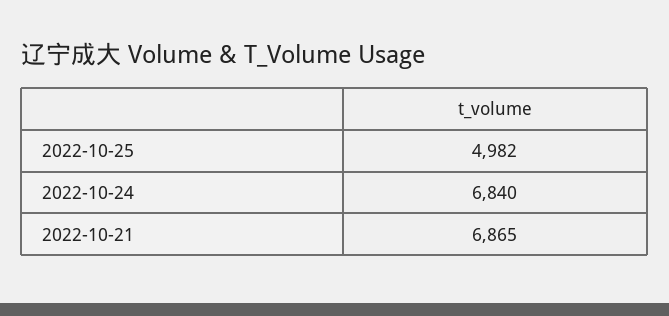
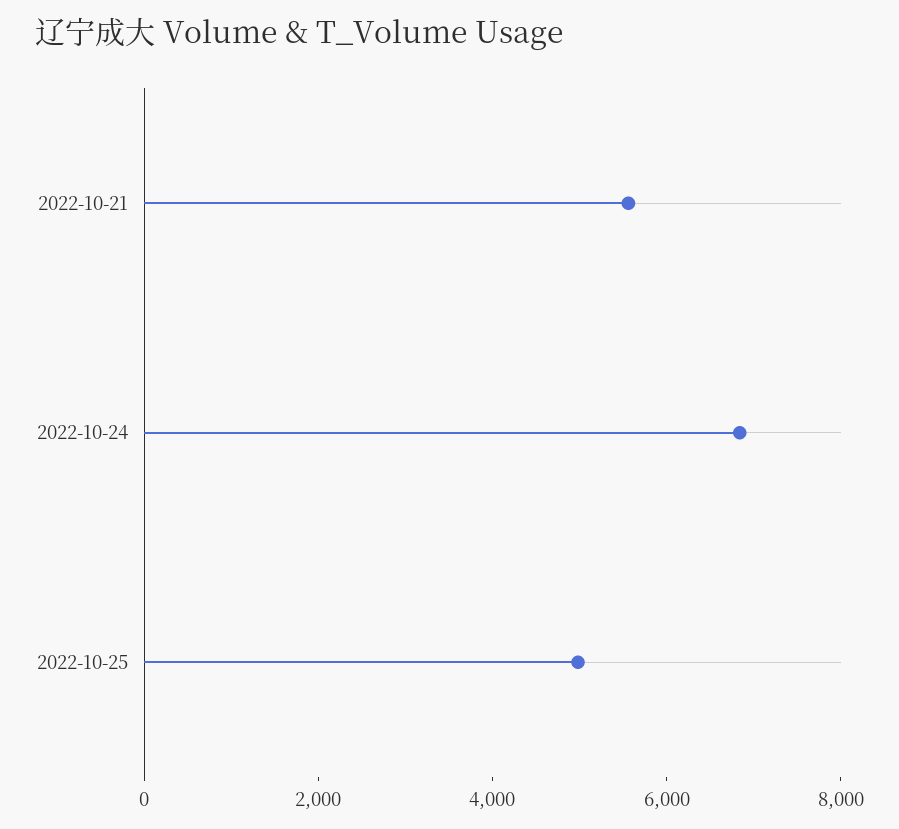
  {
    "2022-10-25": 4982,
    "2022-10-24": 6840,
-   "2022-10-21": 6865
+   "2022-10-21": 5500
  }

